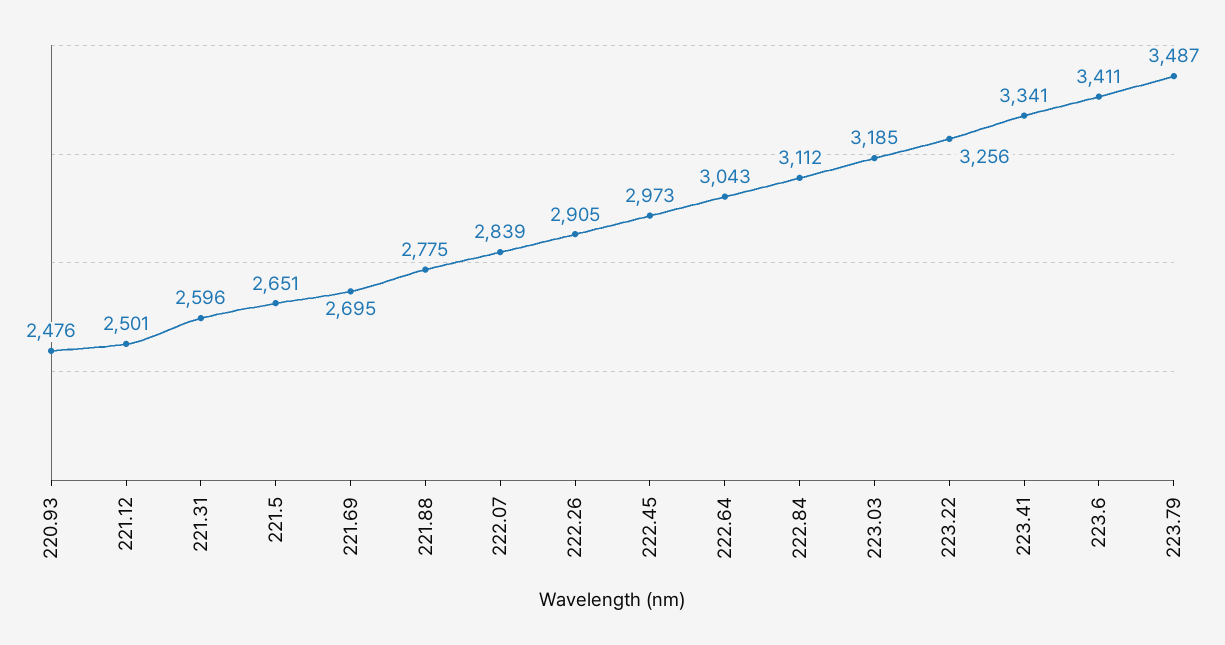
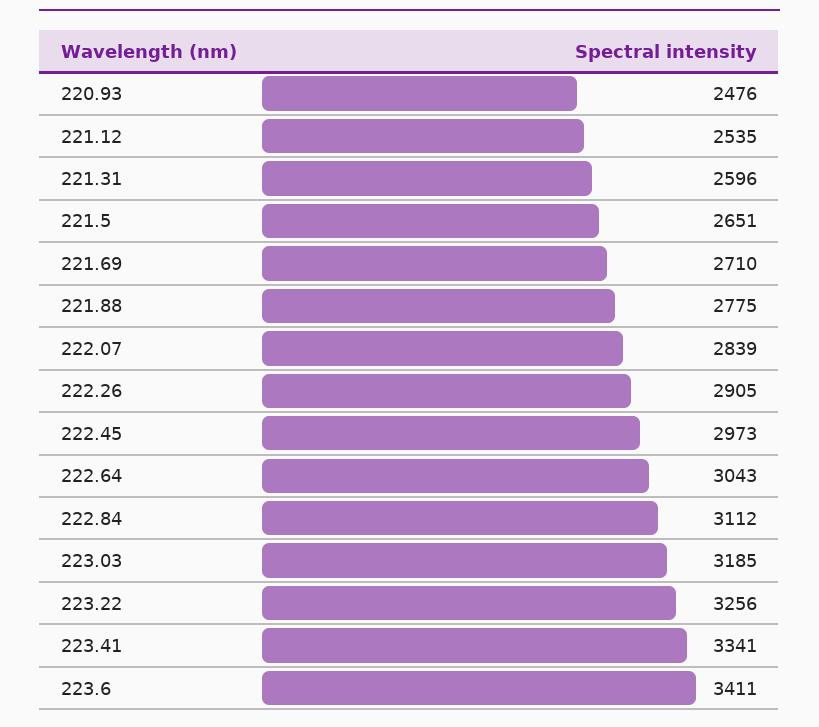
  {
    "220.93": 2476,
-   "221.12": 2501,
+   "221.12": 2535,
    "221.31": 2596,
    "221.5": 2651,
-   "221.69": 2695,
+   "221.69": 2710,
    "221.88": 2775,
    "222.07": 2839,
    "222.26": 2905,
    "222.45": 2973,
    "222.64": 3043,
    "222.84": 3112,
    "223.03": 3185,
    "223.22": 3256,
    "223.41": 3341,
-   "223.6": 3411,
+   "223.6": 3411
-   "223.79": 3487
  }

